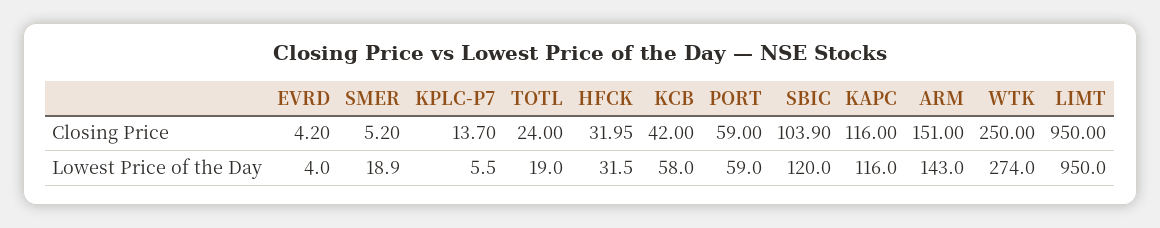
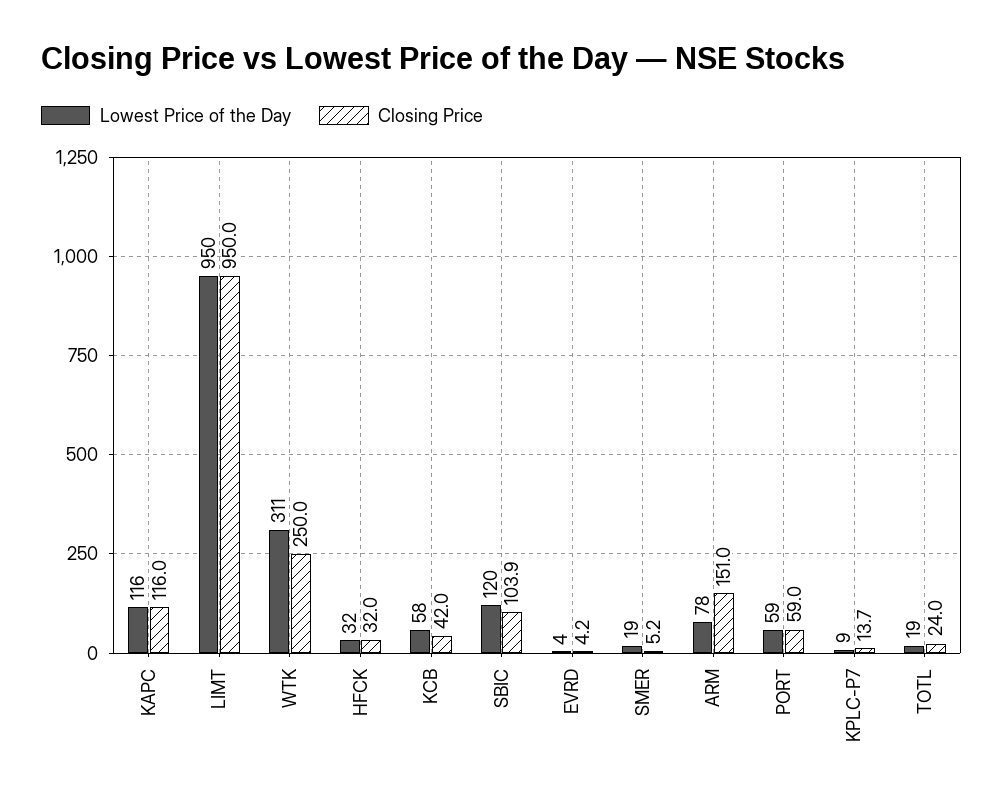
  {
    "Closing Price": {
      "EVRD": 4.2,
      "SMER": 5.2,
      "KPLC-P7": 13.7,
      "TOTL": 24,
      "HFCK": 31.95,
      "KCB": 42,
      "PORT": 59,
      "SBIC": 103.9,
      "KAPC": 116,
      "ARM": 151,
      "WTK": 250,
      "LIMT": 950
    },
    "Lowest Price of the Day": {
      "EVRD": 4,
      "SMER": 18.9,
-     "KPLC-P7": 5.5,
+     "KPLC-P7": 9,
      "TOTL": 19,
      "HFCK": 31.5,
      "KCB": 58,
      "PORT": 59,
      "SBIC": 120,
      "KAPC": 116,
-     "ARM": 143,
+     "ARM": 78,
-     "WTK": 274,
+     "WTK": 311,
      "LIMT": 950
    }
  }

